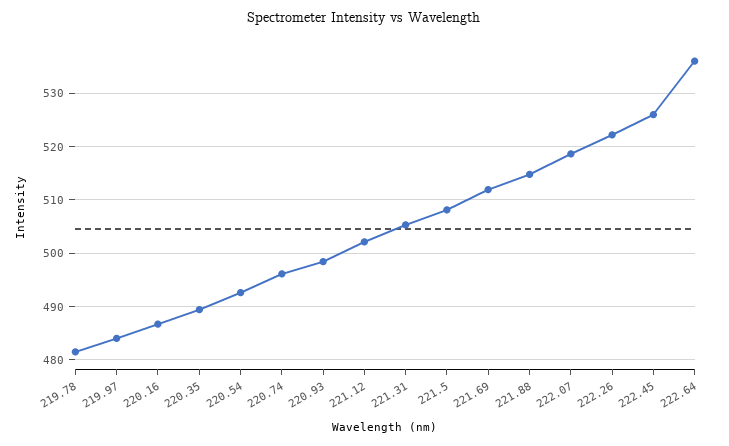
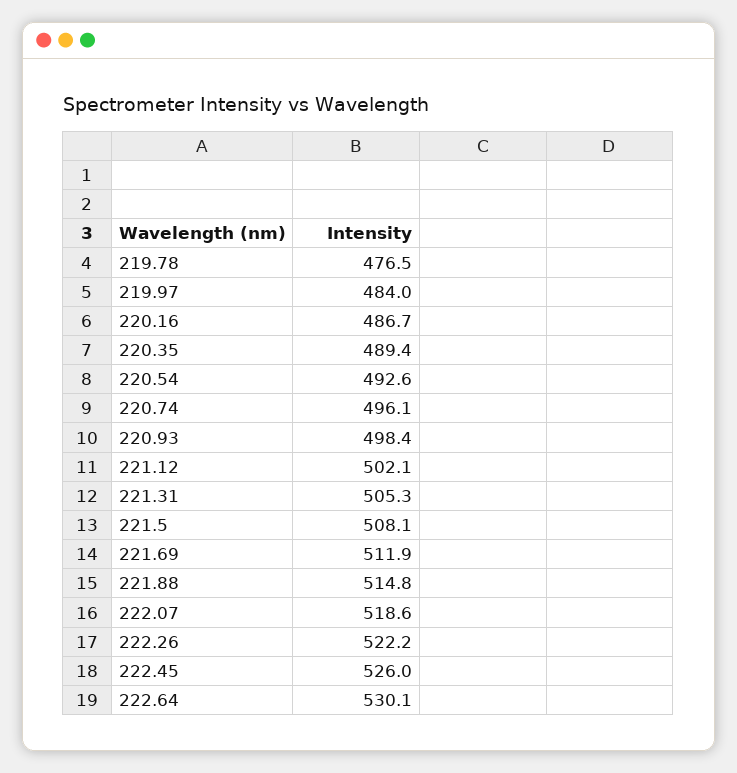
  {
-   "219.78": 482,
+   "219.78": 476.5,
    "219.97": 484,
    "220.16": 486.7,
    "220.35": 489.4,
    "220.54": 492.6,
    "220.74": 496.1,
    "220.93": 498.4,
    "221.12": 502.1,
    "221.31": 505.3,
    "221.5": 508.1,
    "221.69": 511.9,
    "221.88": 514.8,
    "222.07": 518.6,
    "222.26": 522.2,
    "222.45": 526,
-   "222.64": 536
+   "222.64": 530.1
  }

